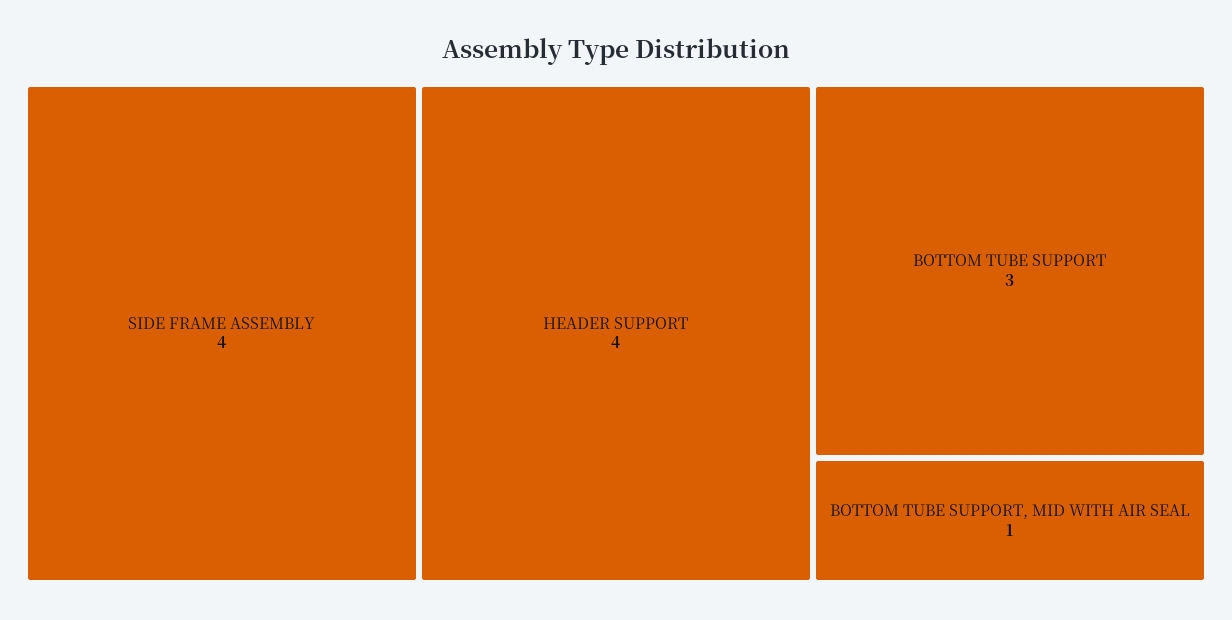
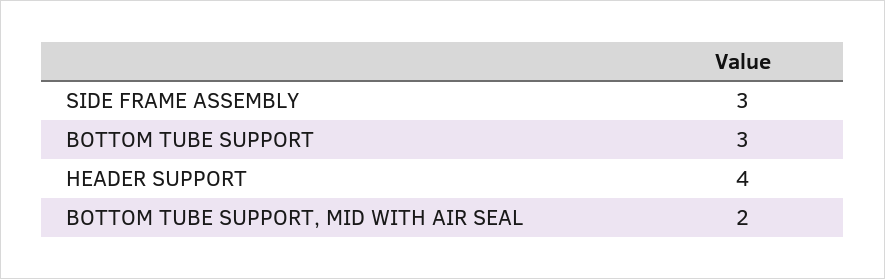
  {
-   "SIDE FRAME ASSEMBLY": 4,
+   "SIDE FRAME ASSEMBLY": 3,
    "HEADER SUPPORT": 4,
    "BOTTOM TUBE SUPPORT": 3,
-   "BOTTOM TUBE SUPPORT, MID WITH AIR SEAL": 1
+   "BOTTOM TUBE SUPPORT, MID WITH AIR SEAL": 2
  }

